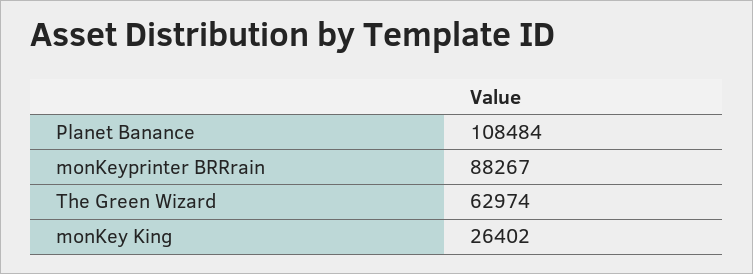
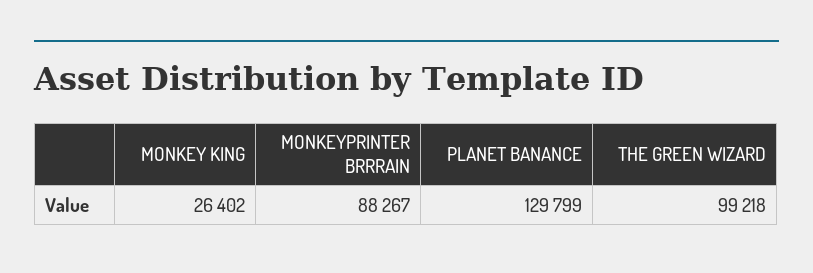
  {
-   "Planet Banance": 108484,
+   "Planet Banance": 129799,
    "monKeyprinter BRRrain": 88267,
-   "The Green Wizard": 62974,
+   "The Green Wizard": 99218,
    "monKey King": 26402
  }

